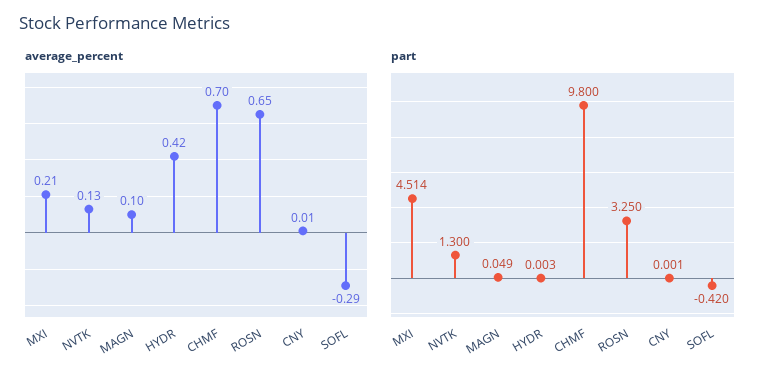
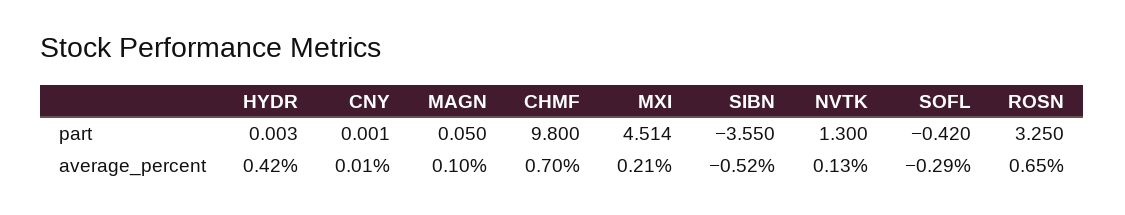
  {
    "average_percent": {
      "MXI": 0.21,
      "NVTK": 0.13,
      "MAGN": 0.1,
      "HYDR": 0.42,
      "CHMF": 0.7,
      "ROSN": 0.65,
      "CNY": 0.01,
-     "SOFL": -0.29
+     "SOFL": -0.29,
+     "SIBN": -0.52
    },
    "part": {
      "MXI": 4.514,
      "NVTK": 1.3,
-     "MAGN": 0.049,
+     "MAGN": 0.05,
      "HYDR": 0.003,
      "CHMF": 9.8,
      "ROSN": 3.25,
      "CNY": 0.001,
-     "SOFL": -0.42
+     "SOFL": -0.42,
+     "SIBN": -3.55
    }
  }

